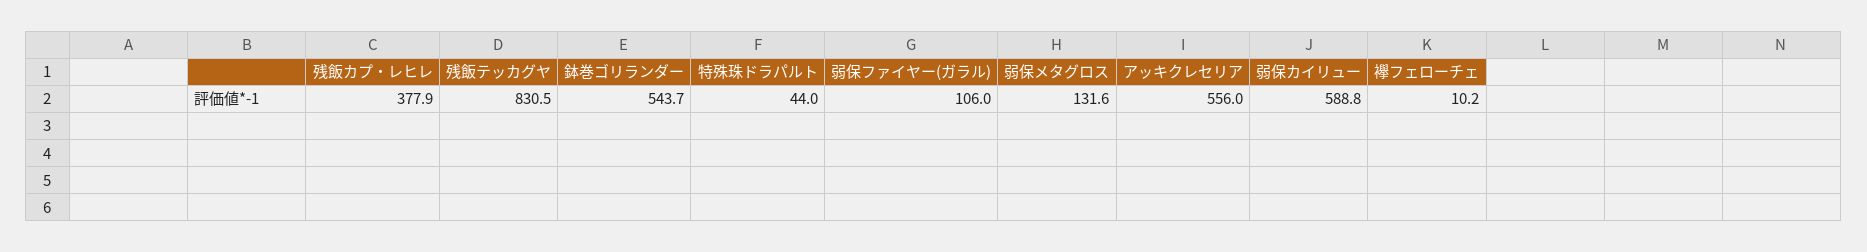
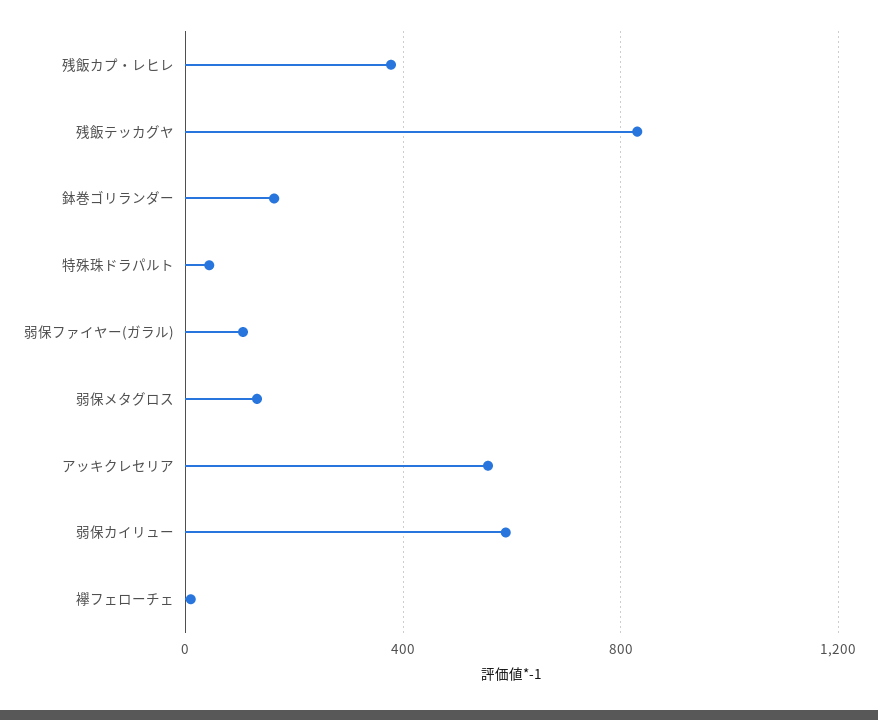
  {
    "残飯カプ・レヒレ": 377.9,
    "残飯テッカグヤ": 830.5,
-   "鉢巻ゴリランダー": 543.7,
+   "鉢巻ゴリランダー": 150,
    "特殊珠ドラパルト": 44,
    "弱保ファイヤー(ガラル)": 106,
    "弱保メタグロス": 131.6,
    "アッキクレセリア": 556,
    "弱保カイリュー": 588.8,
    "襷フェローチェ": 10.2
  }

